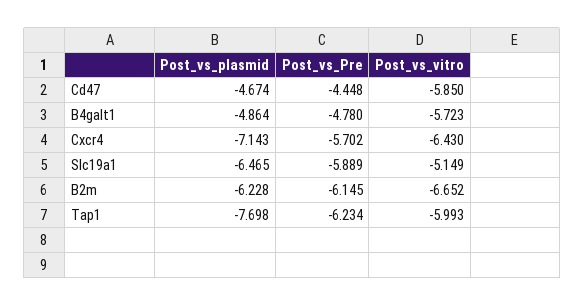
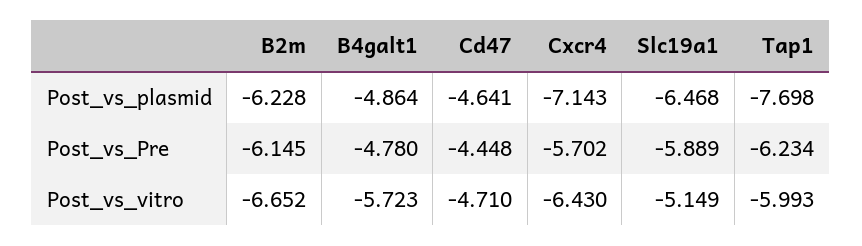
  {
    "Post_vs_plasmid": {
-     "Cd47": -4.674,
+     "Cd47": -4.641,
      "B4galt1": -4.864,
      "Cxcr4": -7.143,
-     "Slc19a1": -6.465,
+     "Slc19a1": -6.468,
      "B2m": -6.228,
      "Tap1": -7.698
    },
    "Post_vs_Pre": {
      "Cd47": -4.448,
      "B4galt1": -4.78,
      "Cxcr4": -5.702,
      "Slc19a1": -5.889,
      "B2m": -6.145,
      "Tap1": -6.234
    },
    "Post_vs_vitro": {
-     "Cd47": -5.85,
+     "Cd47": -4.71,
      "B4galt1": -5.723,
      "Cxcr4": -6.43,
      "Slc19a1": -5.149,
      "B2m": -6.652,
      "Tap1": -5.993
    }
  }

